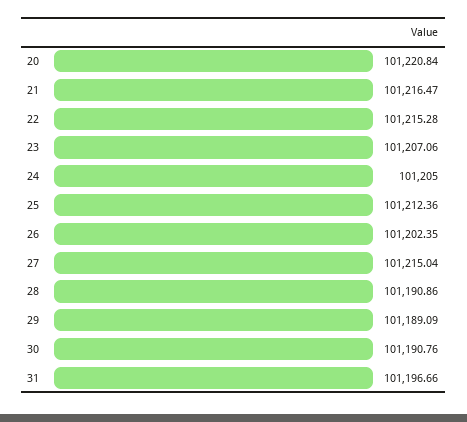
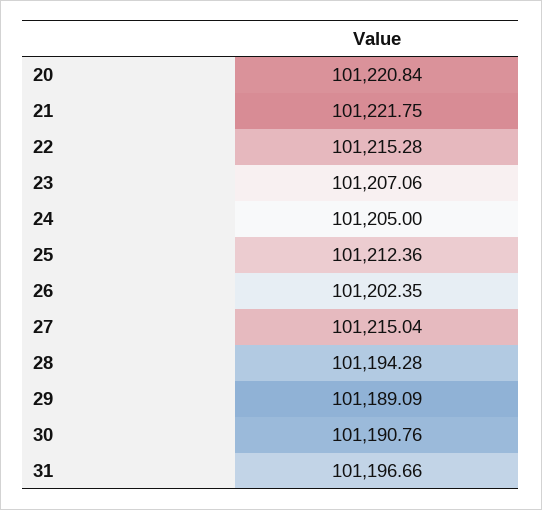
  {
    "20": 101220.84,
-   "21": 101216.47,
+   "21": 101221.75,
    "22": 101215.28,
    "23": 101207.06,
    "24": 101205,
    "25": 101212.36,
    "26": 101202.35,
    "27": 101215.04,
-   "28": 101190.86,
+   "28": 101194.28,
    "29": 101189.09,
    "30": 101190.76,
    "31": 101196.66
  }

